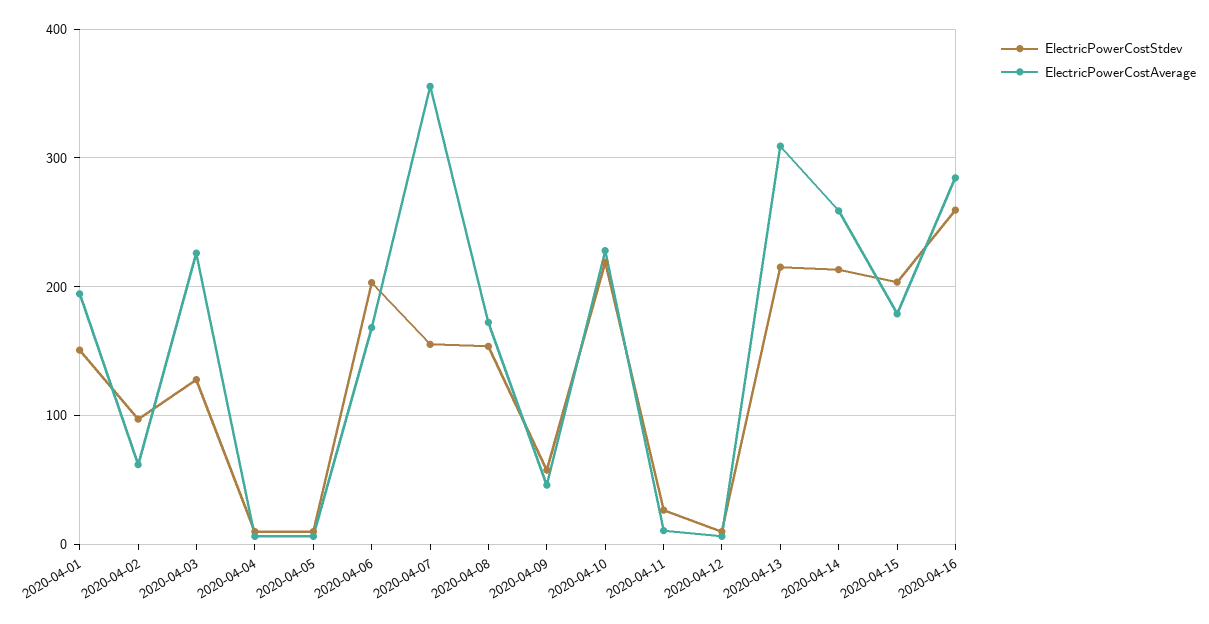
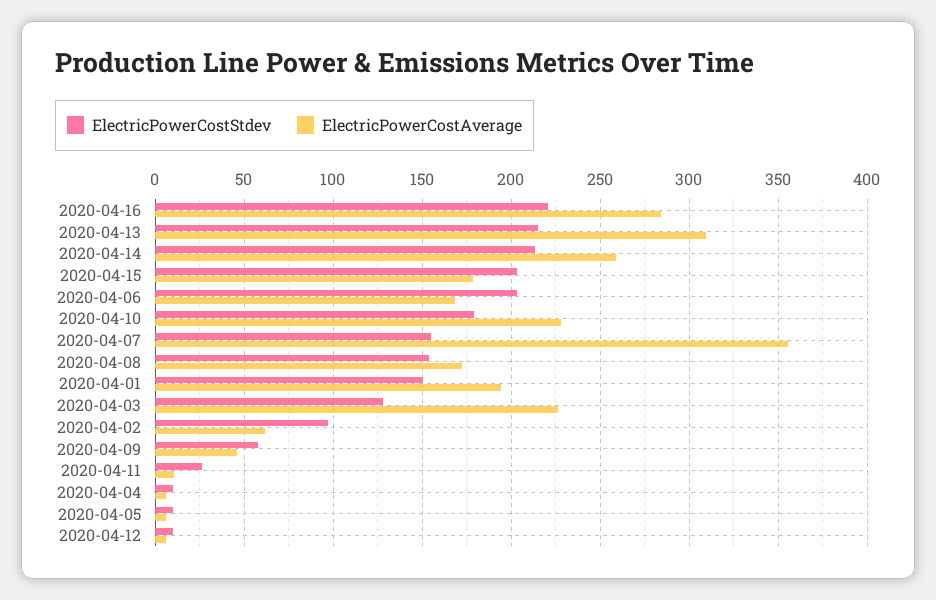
  {
    "ElectricPowerCostStdev": {
      "2020-04-01": 150,
      "2020-04-02": 95,
      "2020-04-03": 130,
      "2020-04-04": 10,
      "2020-04-05": 10,
      "2020-04-06": 205,
      "2020-04-07": 155,
      "2020-04-08": 155,
      "2020-04-09": 60,
-     "2020-04-10": 220,
+     "2020-04-10": 180,
      "2020-04-11": 25,
      "2020-04-12": 10,
      "2020-04-13": 215,
      "2020-04-14": 215,
      "2020-04-15": 205,
-     "2020-04-16": 260
+     "2020-04-16": 220
    },
    "ElectricPowerCostAverage": {
      "2020-04-01": 195,
      "2020-04-02": 60,
      "2020-04-03": 225,
      "2020-04-04": 5,
      "2020-04-05": 5,
      "2020-04-06": 170,
      "2020-04-07": 355,
      "2020-04-08": 170,
      "2020-04-09": 45,
      "2020-04-10": 230,
      "2020-04-11": 10,
      "2020-04-12": 5,
      "2020-04-13": 310,
      "2020-04-14": 260,
      "2020-04-15": 180,
      "2020-04-16": 285
    }
  }

